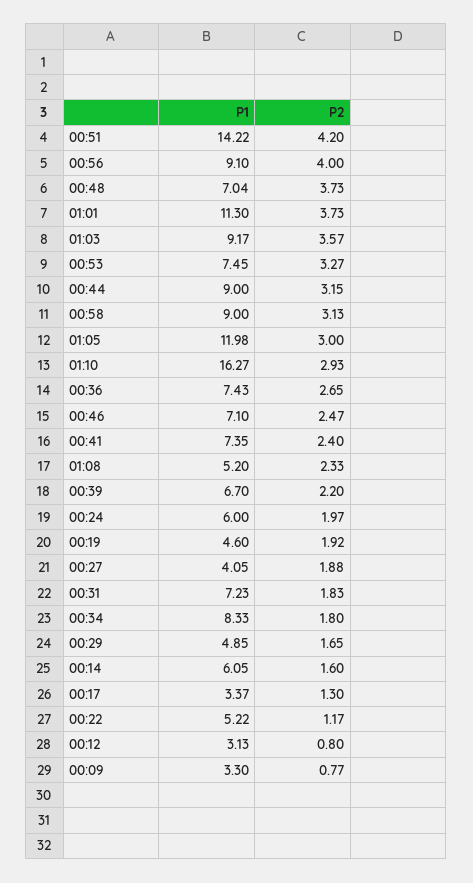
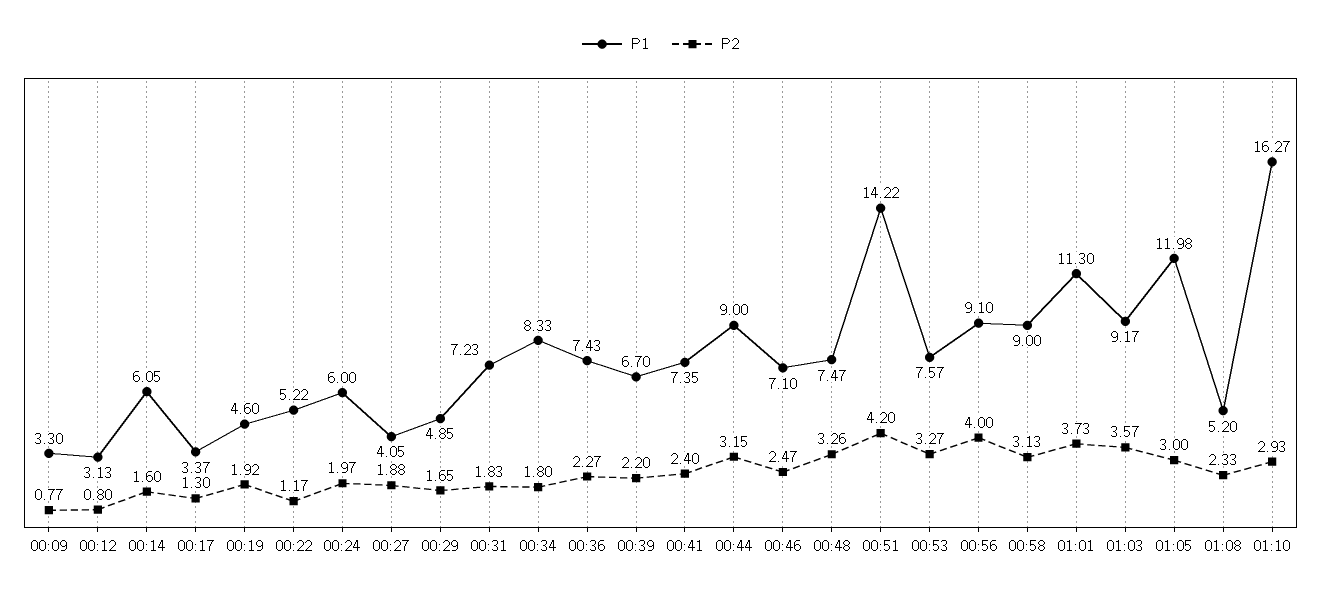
  {
    "P1": {
      "00:51": 14.22,
      "00:56": 9.1,
-     "00:48": 7.04,
+     "00:48": 7.47,
      "01:01": 11.3,
      "01:03": 9.17,
-     "00:53": 7.45,
+     "00:53": 7.57,
      "00:44": 9,
      "00:58": 9,
      "01:05": 11.98,
      "01:10": 16.27,
      "00:36": 7.43,
      "00:46": 7.1,
      "00:41": 7.35,
      "01:08": 5.2,
      "00:39": 6.7,
      "00:24": 6,
      "00:19": 4.6,
      "00:27": 4.05,
      "00:31": 7.23,
      "00:34": 8.33,
      "00:29": 4.85,
      "00:14": 6.05,
      "00:17": 3.37,
      "00:22": 5.22,
      "00:12": 3.13,
      "00:09": 3.3
    },
    "P2": {
      "00:51": 4.2,
      "00:56": 4,
-     "00:48": 3.73,
+     "00:48": 3.26,
      "01:01": 3.73,
      "01:03": 3.57,
      "00:53": 3.27,
      "00:44": 3.15,
      "00:58": 3.13,
      "01:05": 3,
      "01:10": 2.93,
-     "00:36": 2.65,
+     "00:36": 2.27,
      "00:46": 2.47,
      "00:41": 2.4,
      "01:08": 2.33,
      "00:39": 2.2,
      "00:24": 1.97,
      "00:19": 1.92,
      "00:27": 1.88,
      "00:31": 1.83,
      "00:34": 1.8,
      "00:29": 1.65,
      "00:14": 1.6,
      "00:17": 1.3,
      "00:22": 1.17,
      "00:12": 0.8,
      "00:09": 0.77
    }
  }

